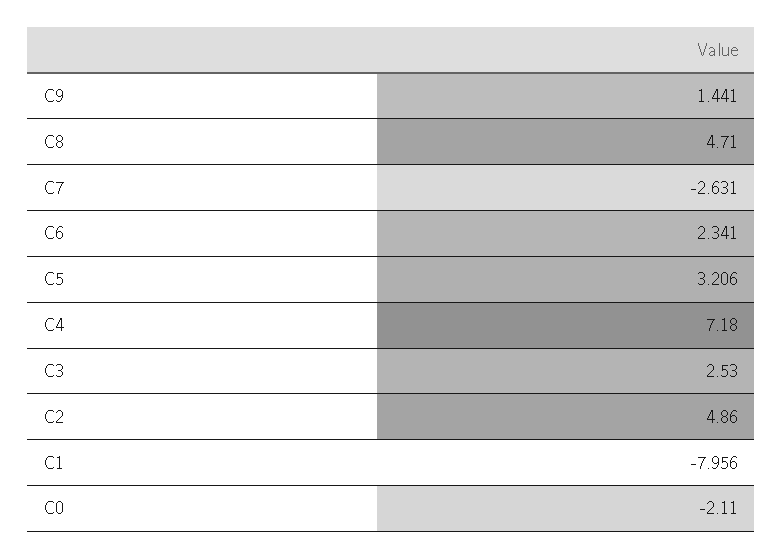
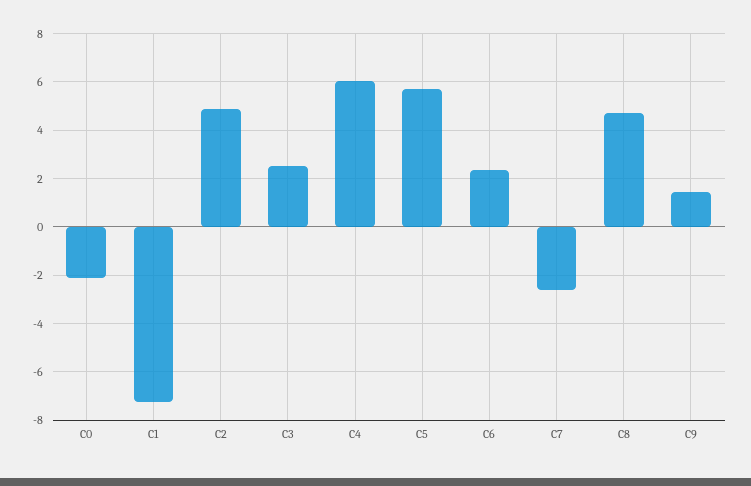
  {
    "C9": 1.441,
    "C8": 4.71,
    "C7": -2.631,
    "C6": 2.341,
-   "C5": 3.206,
+   "C5": 5.75,
-   "C4": 7.18,
+   "C4": 6,
    "C3": 2.53,
    "C2": 4.86,
-   "C1": -7.956,
+   "C1": -7.25,
    "C0": -2.11
  }

